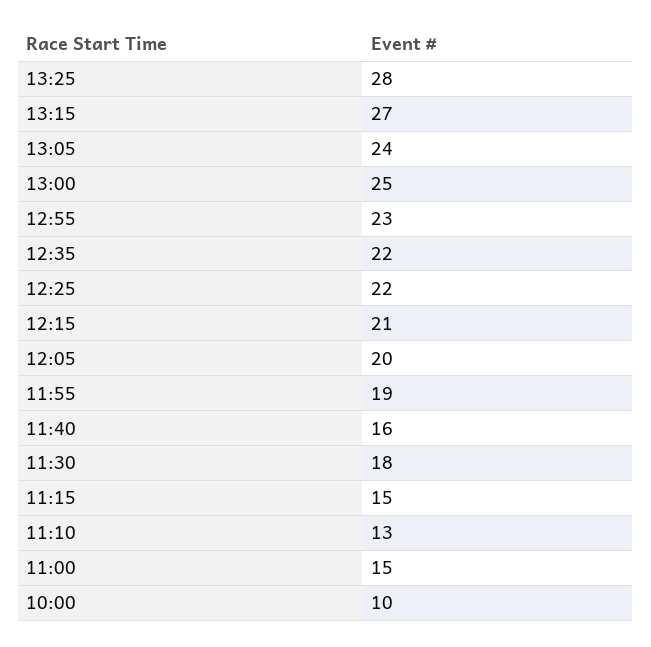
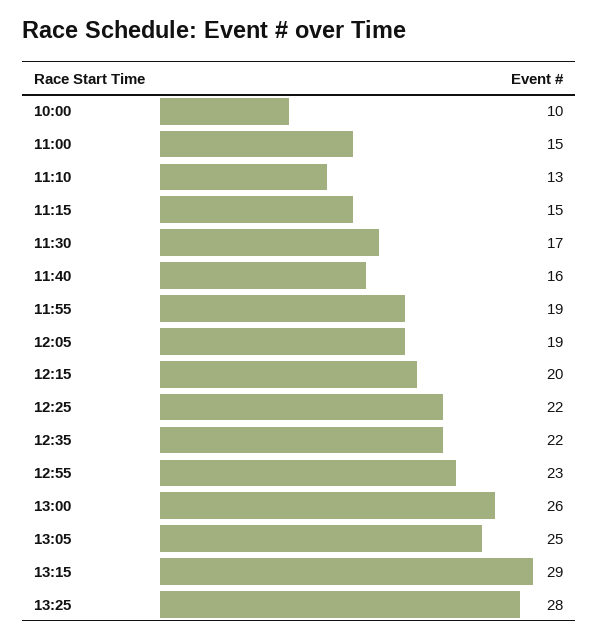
  {
    "13:25": 28,
-   "13:15": 27,
+   "13:15": 29,
-   "13:05": 24,
+   "13:05": 25,
-   "13:00": 25,
+   "13:00": 26,
    "12:55": 23,
    "12:35": 22,
    "12:25": 22,
-   "12:15": 21,
+   "12:15": 20,
-   "12:05": 20,
+   "12:05": 19,
    "11:55": 19,
    "11:40": 16,
-   "11:30": 18,
+   "11:30": 17,
    "11:15": 15,
    "11:10": 13,
    "11:00": 15,
    "10:00": 10
  }

